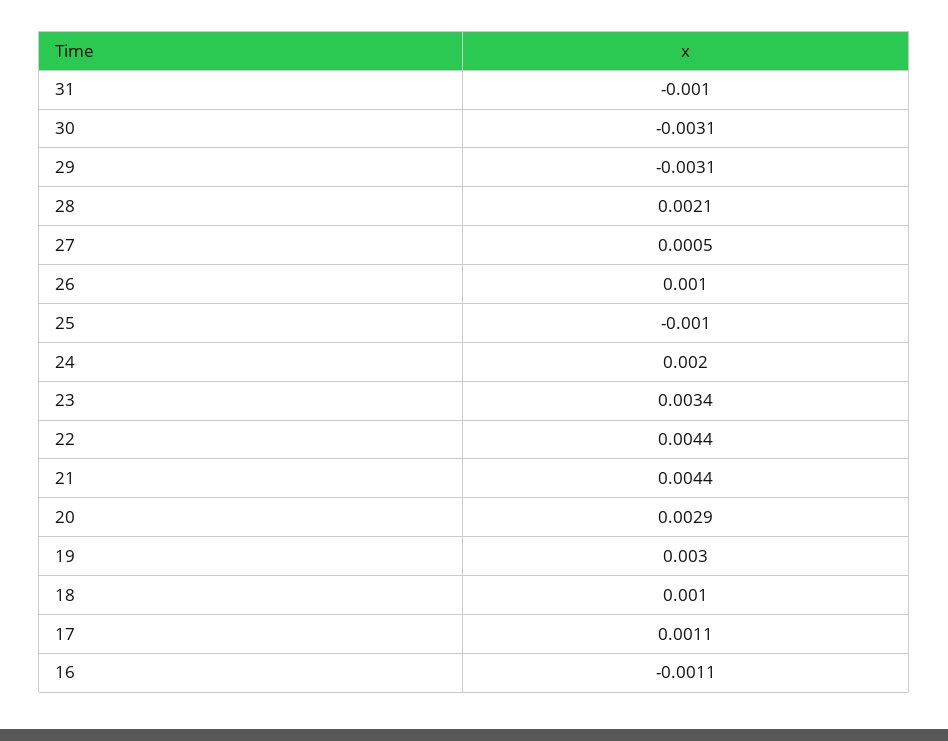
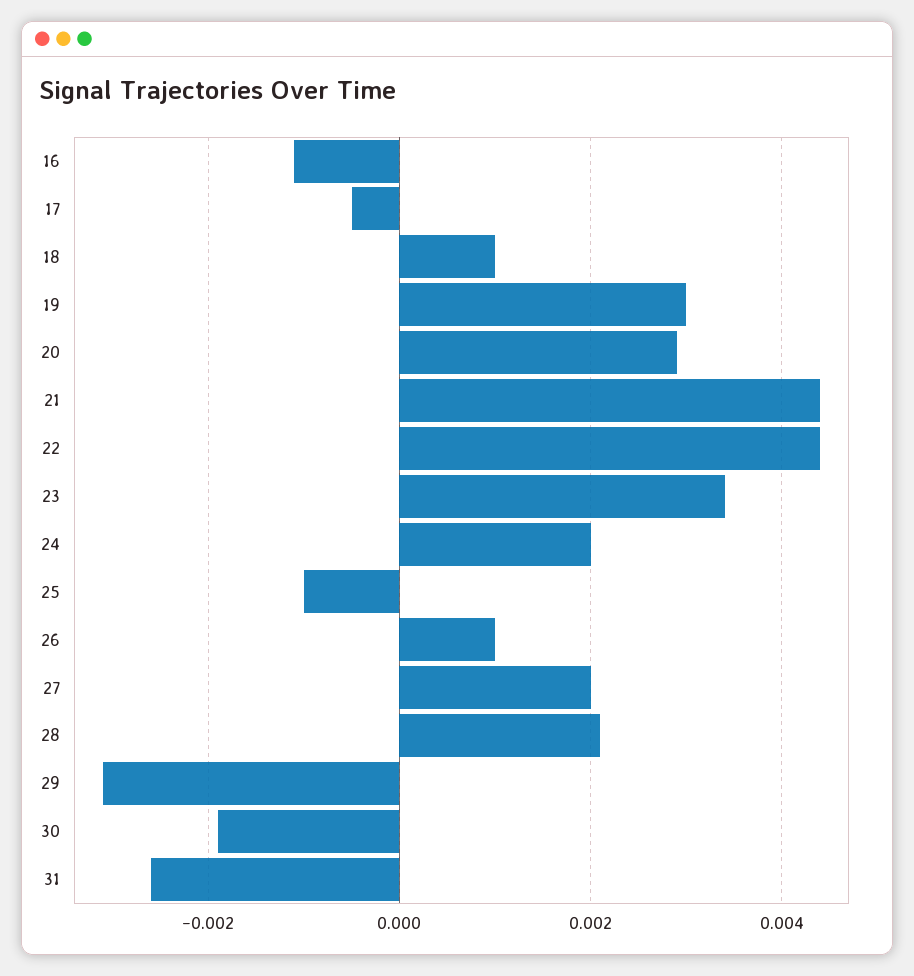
  {
-   "31": -0.001,
+   "31": -0.0025,
-   "30": -0.0031,
+   "30": -0.002,
    "29": -0.0031,
    "28": 0.0021,
-   "27": 0.0005,
+   "27": 0.002,
    "26": 0.001,
    "25": -0.001,
    "24": 0.002,
    "23": 0.0034,
    "22": 0.0044,
    "21": 0.0044,
    "20": 0.0029,
    "19": 0.003,
    "18": 0.001,
-   "17": 0.0011,
+   "17": -0.0005,
    "16": -0.0011
  }

